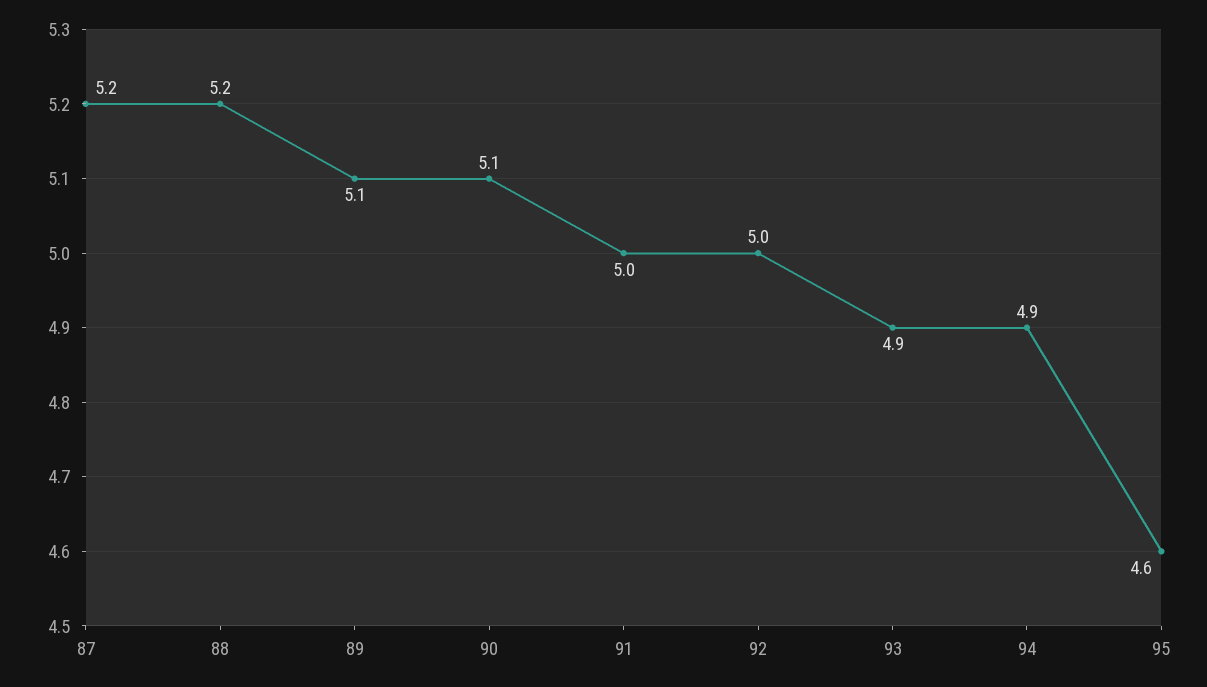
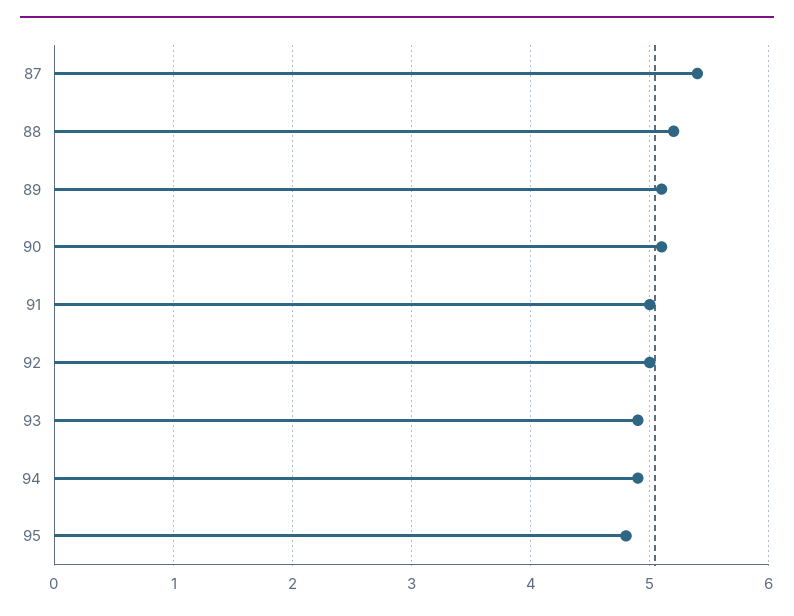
  {
-   "87": 5.2,
+   "87": 5.4,
    "88": 5.2,
    "89": 5.1,
    "90": 5.1,
    "91": 5,
    "92": 5,
    "93": 4.9,
    "94": 4.9,
-   "95": 4.6
+   "95": 4.8
  }

